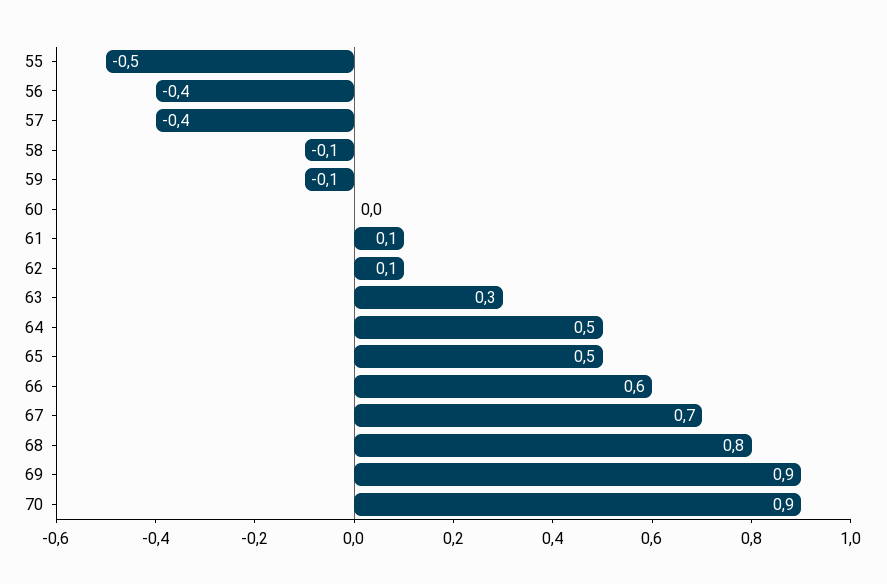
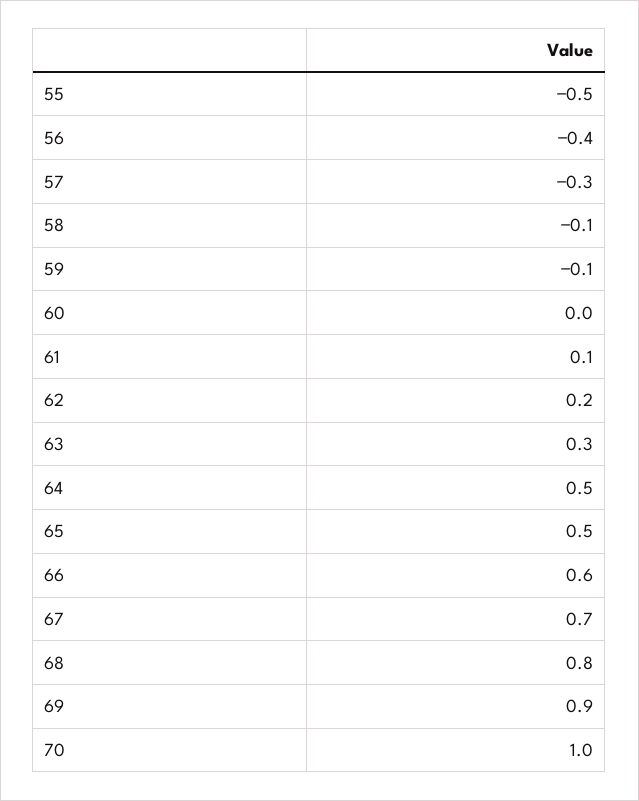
  {
    "55": -0.5,
    "56": -0.4,
-   "57": -0.4,
+   "57": -0.3,
    "58": -0.1,
    "59": -0.1,
    "60": 0,
    "61": 0.1,
-   "62": 0.1,
+   "62": 0.2,
    "63": 0.3,
    "64": 0.5,
    "65": 0.5,
    "66": 0.6,
    "67": 0.7,
    "68": 0.8,
    "69": 0.9,
-   "70": 0.9
+   "70": 1
  }

